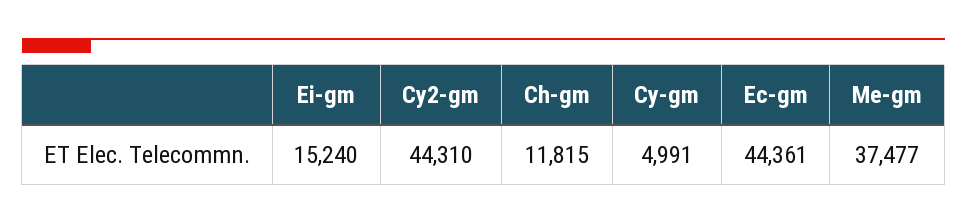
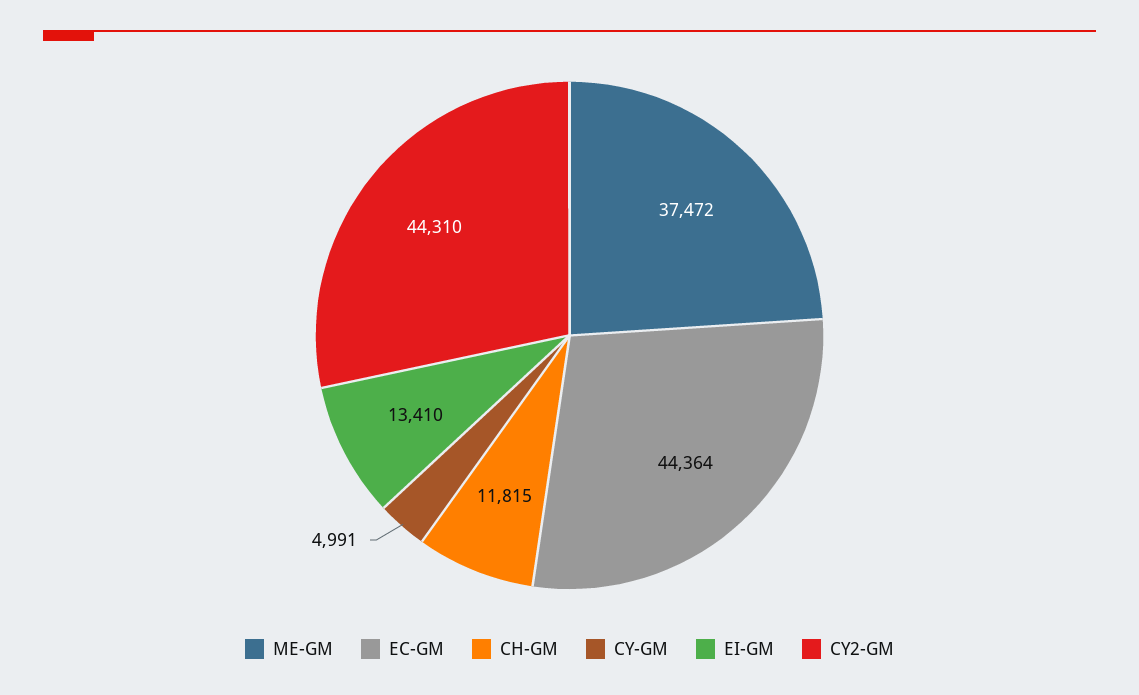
  {
-   "Ei-gm": 15240,
+   "Ei-gm": 13410,
    "Cy2-gm": 44310,
    "Ch-gm": 11815,
    "Cy-gm": 4991,
-   "Ec-gm": 44361,
+   "Ec-gm": 44364,
-   "Me-gm": 37477
+   "Me-gm": 37472
  }

